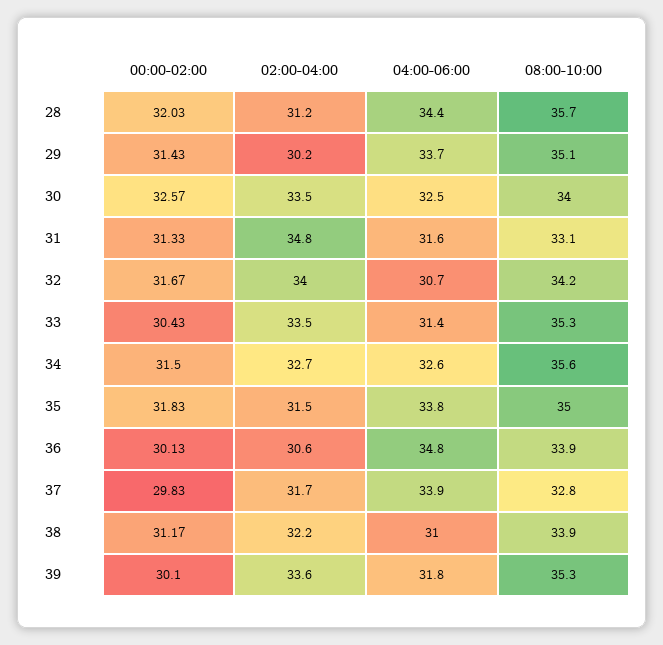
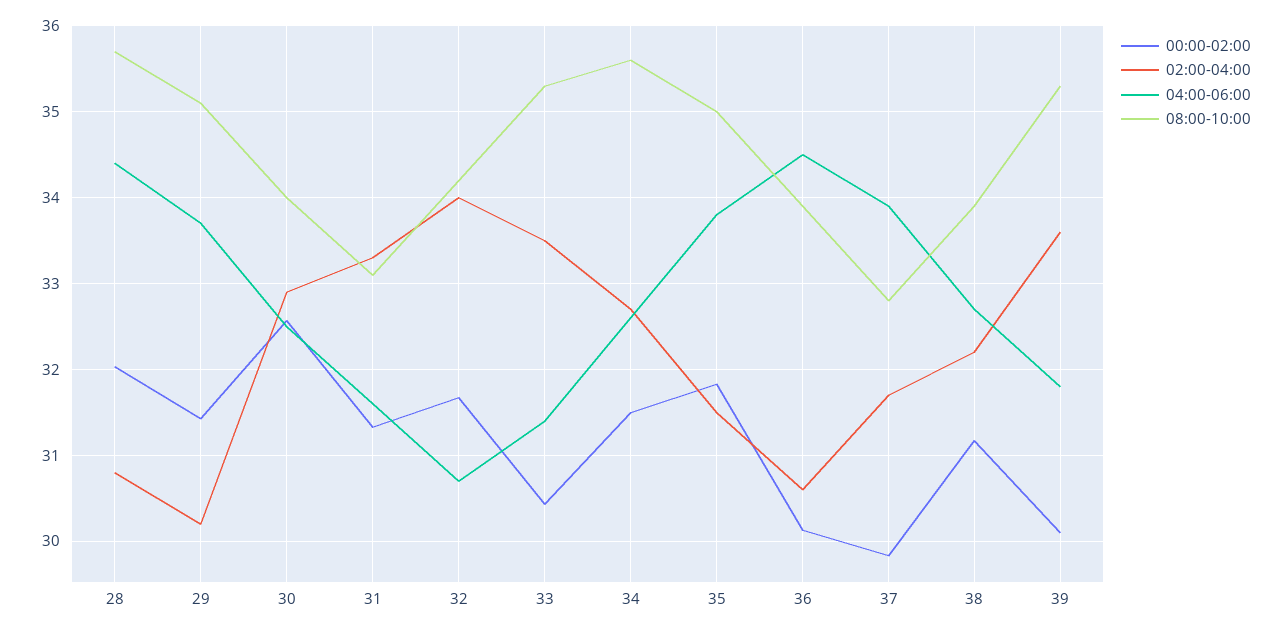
  {
    "00:00-02:00": {
      "28": 32.03,
      "29": 31.43,
      "30": 32.57,
      "31": 31.33,
      "32": 31.67,
      "33": 30.43,
      "34": 31.5,
      "35": 31.83,
      "36": 30.13,
      "37": 29.83,
      "38": 31.17,
      "39": 30.1
    },
    "02:00-04:00": {
-     "28": 31.2,
+     "28": 30.8,
      "29": 30.2,
-     "30": 33.5,
+     "30": 32.9,
-     "31": 34.8,
+     "31": 33.3,
      "32": 34,
      "33": 33.5,
      "34": 32.7,
      "35": 31.5,
      "36": 30.6,
      "37": 31.7,
      "38": 32.2,
      "39": 33.6
    },
    "04:00-06:00": {
      "28": 34.4,
      "29": 33.7,
      "30": 32.5,
      "31": 31.6,
      "32": 30.7,
      "33": 31.4,
      "34": 32.6,
      "35": 33.8,
-     "36": 34.8,
+     "36": 34.5,
      "37": 33.9,
-     "38": 31,
+     "38": 32.7,
      "39": 31.8
    },
    "08:00-10:00": {
      "28": 35.7,
      "29": 35.1,
      "30": 34,
      "31": 33.1,
      "32": 34.2,
      "33": 35.3,
      "34": 35.6,
      "35": 35,
      "36": 33.9,
      "37": 32.8,
      "38": 33.9,
      "39": 35.3
    }
  }

